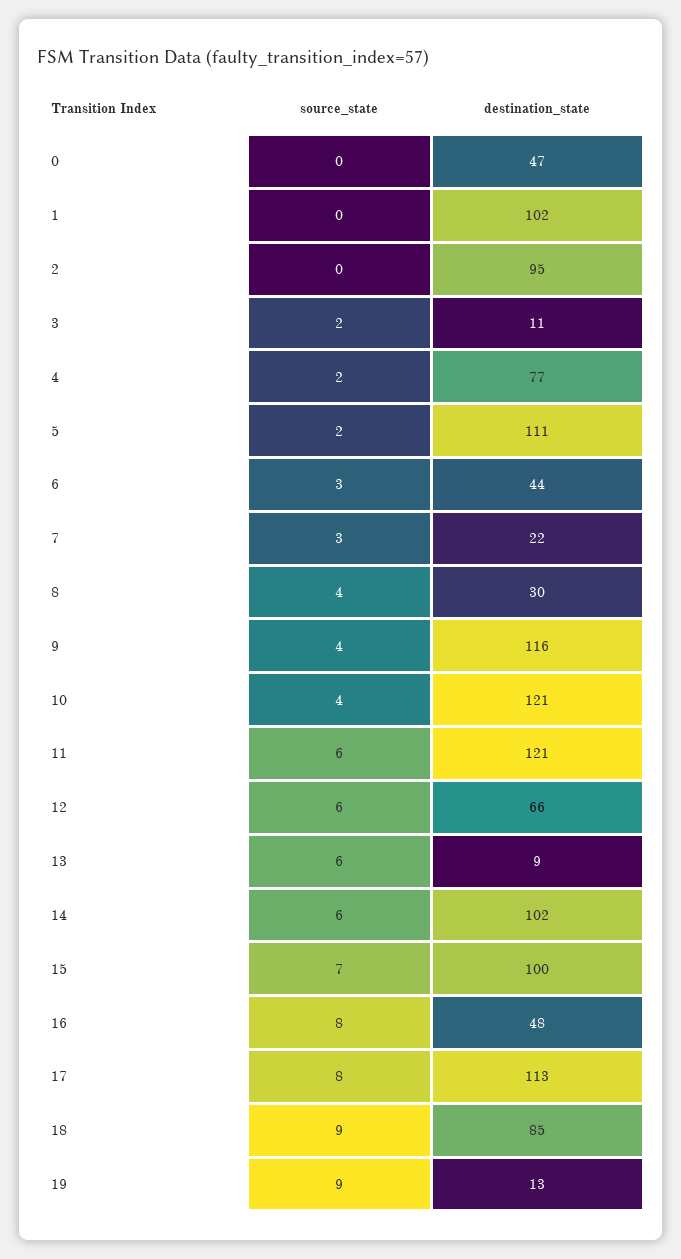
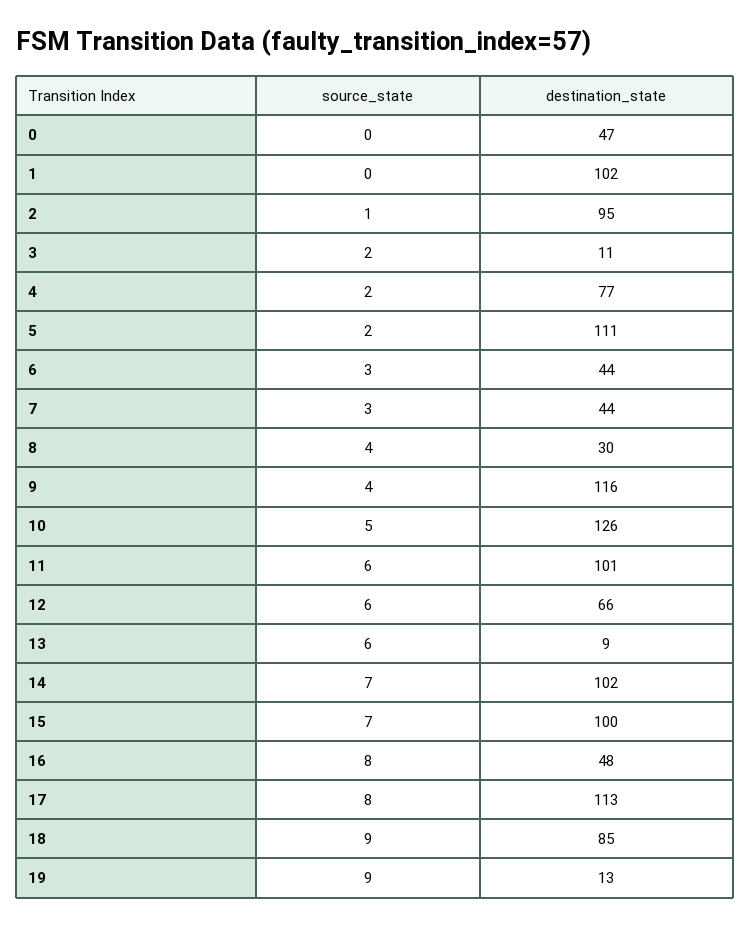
  {
    "source_state": {
      "0": 0,
      "1": 0,
-     "2": 0,
+     "2": 1,
      "3": 2,
      "4": 2,
      "5": 2,
      "6": 3,
      "7": 3,
      "8": 4,
      "9": 4,
-     "10": 4,
+     "10": 5,
      "11": 6,
      "12": 6,
      "13": 6,
-     "14": 6,
+     "14": 7,
      "15": 7,
      "16": 8,
      "17": 8,
      "18": 9,
      "19": 9
    },
    "destination_state": {
      "0": 47,
      "1": 102,
      "2": 95,
      "3": 11,
      "4": 77,
      "5": 111,
      "6": 44,
-     "7": 22,
+     "7": 44,
      "8": 30,
      "9": 116,
-     "10": 121,
+     "10": 126,
-     "11": 121,
+     "11": 101,
      "12": 66,
      "13": 9,
      "14": 102,
      "15": 100,
      "16": 48,
      "17": 113,
      "18": 85,
      "19": 13
    }
  }

